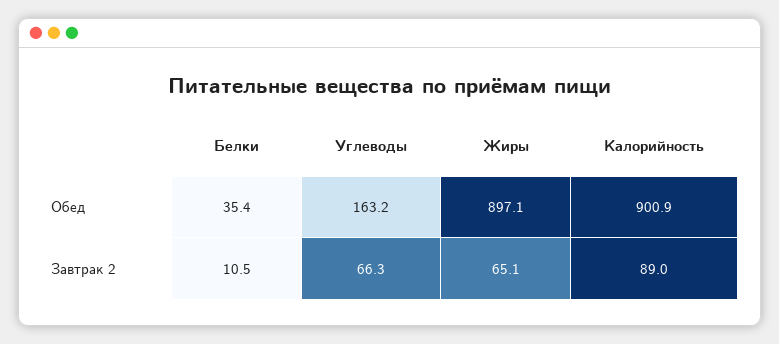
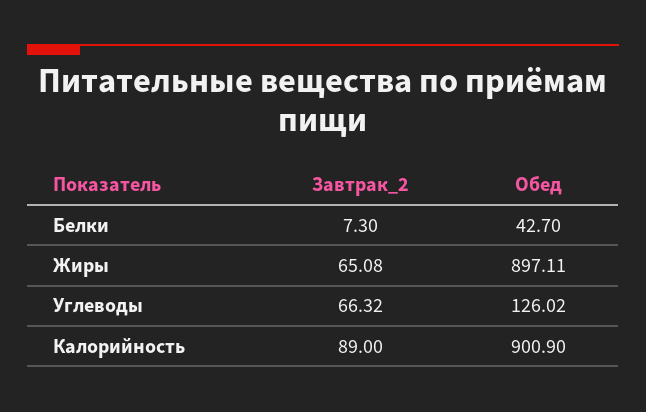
  {
    "Белки": {
-     "Обед": 35.4,
+     "Обед": 42.7,
-     "Завтрак 2": 10.5
+     "Завтрак 2": 7.3
    },
    "Углеводы": {
-     "Обед": 163.2,
+     "Обед": 126.02,
      "Завтрак 2": 66.32
    },
    "Жиры": {
      "Обед": 897.11,
      "Завтрак 2": 65.08
    },
    "Калорийность": {
      "Обед": 900.9,
      "Завтрак 2": 89
    }
  }

